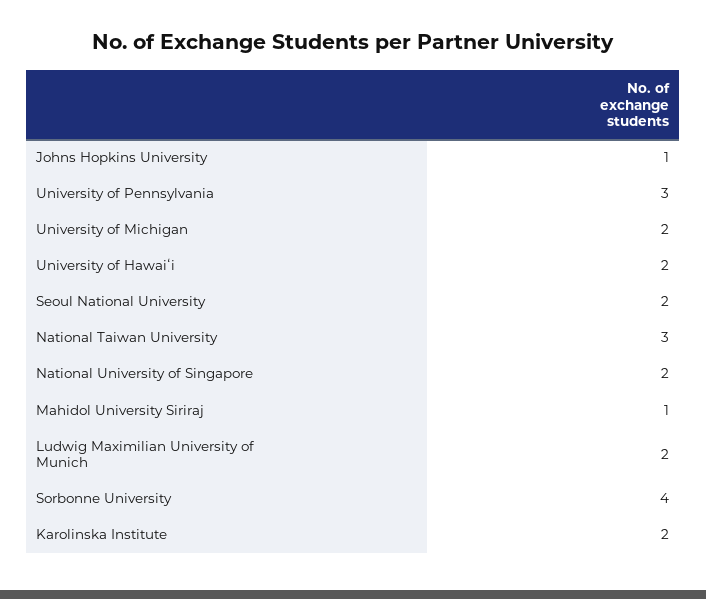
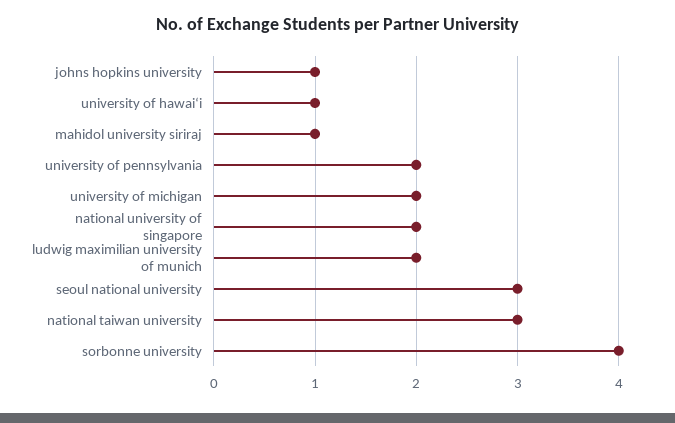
  {
    "Johns Hopkins University": 1,
-   "University of Pennsylvania": 3,
+   "University of Pennsylvania": 2,
    "University of Michigan": 2,
-   "University of Hawaiʻi": 2,
+   "University of Hawaiʻi": 1,
-   "Seoul National University": 2,
+   "Seoul National University": 3,
    "National Taiwan University": 3,
    "National University of Singapore": 2,
    "Mahidol University Siriraj": 1,
    "Ludwig Maximilian University of Munich": 2,
-   "Sorbonne University": 4,
+   "Sorbonne University": 4
-   "Karolinska Institute": 2
  }

